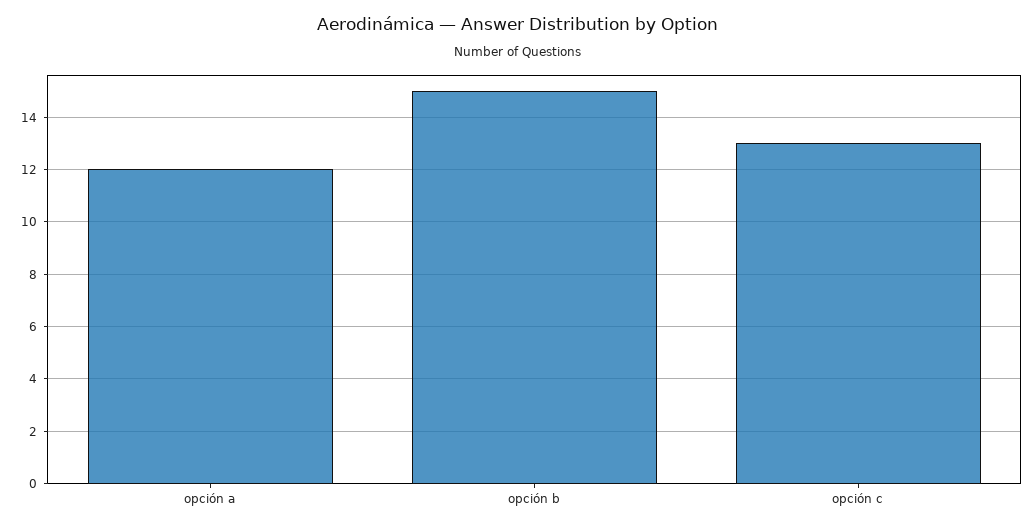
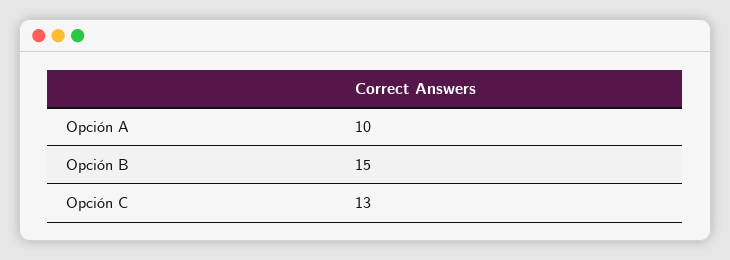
  {
-   "opción a": 12,
+   "opción a": 10,
    "opción b": 15,
    "opción c": 13
  }

